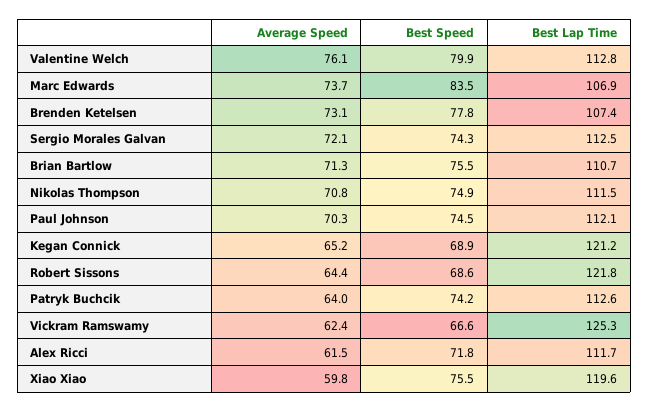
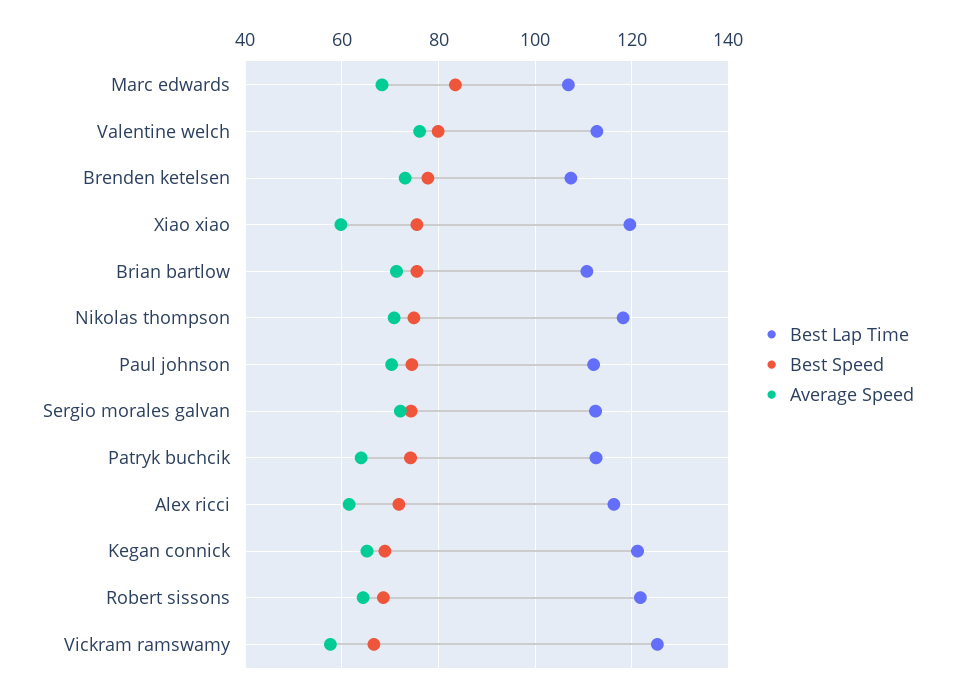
  {
    "Average Speed": {
      "Valentine Welch": 76.1,
-     "Marc Edwards": 73.7,
+     "Marc Edwards": 68,
      "Brenden Ketelsen": 73.1,
      "Sergio Morales Galvan": 72.1,
      "Brian Bartlow": 71.3,
      "Nikolas Thompson": 70.8,
      "Paul Johnson": 70.3,
      "Kegan Connick": 65.2,
      "Robert Sissons": 64.4,
      "Patryk Buchcik": 64,
-     "Vickram Ramswamy": 62.4,
+     "Vickram Ramswamy": 58,
      "Alex Ricci": 61.5,
      "Xiao Xiao": 59.8
    },
    "Best Speed": {
      "Valentine Welch": 79.9,
      "Marc Edwards": 83.5,
      "Brenden Ketelsen": 77.8,
      "Sergio Morales Galvan": 74.3,
      "Brian Bartlow": 75.5,
      "Nikolas Thompson": 74.9,
      "Paul Johnson": 74.5,
      "Kegan Connick": 68.9,
      "Robert Sissons": 68.6,
      "Patryk Buchcik": 74.2,
      "Vickram Ramswamy": 66.6,
      "Alex Ricci": 71.8,
      "Xiao Xiao": 75.5
    },
    "Best Lap Time": {
      "Valentine Welch": 112.8,
      "Marc Edwards": 106.9,
      "Brenden Ketelsen": 107.4,
      "Sergio Morales Galvan": 112.5,
      "Brian Bartlow": 110.7,
-     "Nikolas Thompson": 111.5,
+     "Nikolas Thompson": 118,
      "Paul Johnson": 112.1,
      "Kegan Connick": 121.2,
      "Robert Sissons": 121.8,
      "Patryk Buchcik": 112.6,
      "Vickram Ramswamy": 125.3,
-     "Alex Ricci": 111.7,
+     "Alex Ricci": 116,
      "Xiao Xiao": 119.6
    }
  }

